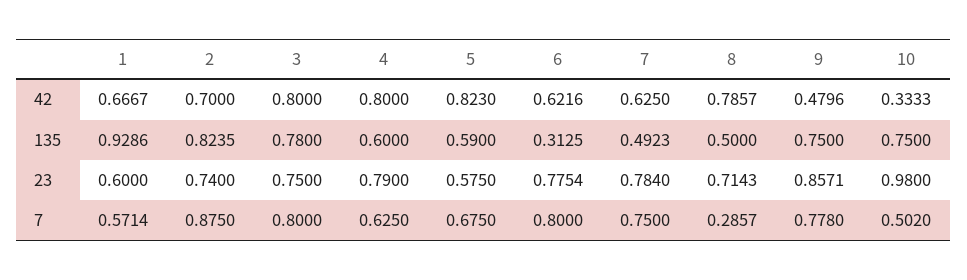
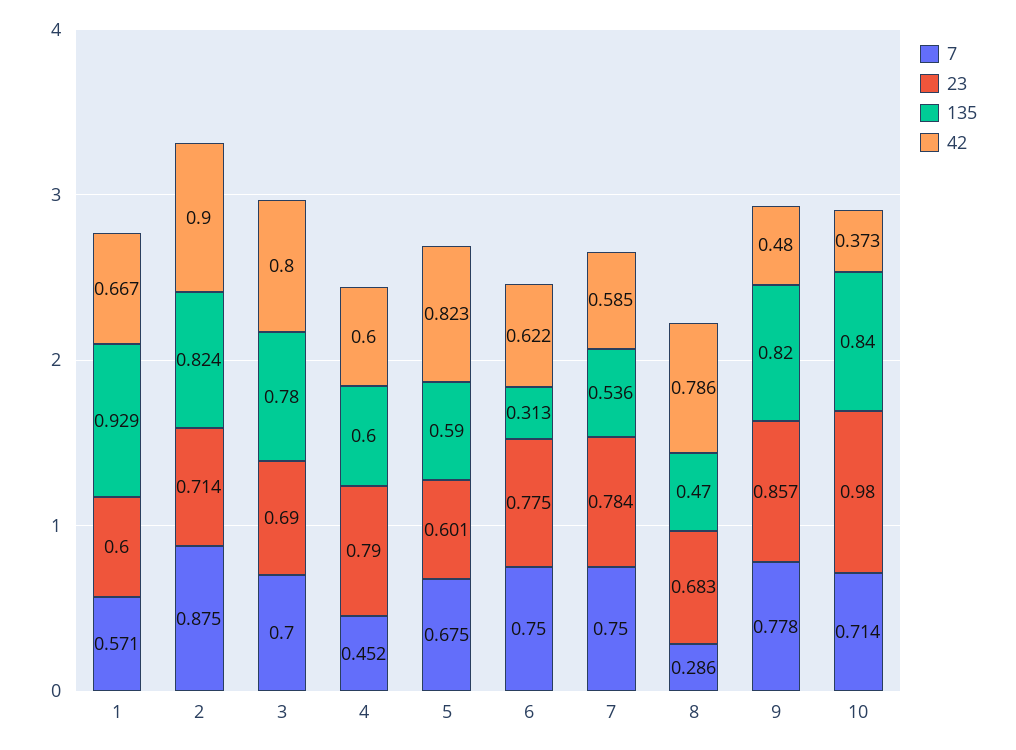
  {
    "42": {
      "1": 0.6667,
-     "2": 0.7,
+     "2": 0.9,
      "3": 0.8,
-     "4": 0.8,
+     "4": 0.6,
      "5": 0.823,
      "6": 0.6216,
-     "7": 0.625,
+     "7": 0.585,
      "8": 0.7857,
      "9": 0.4796,
-     "10": 0.3333
+     "10": 0.373
    },
    "135": {
      "1": 0.9286,
      "2": 0.8235,
      "3": 0.78,
      "4": 0.6,
      "5": 0.59,
      "6": 0.3125,
-     "7": 0.4923,
+     "7": 0.536,
-     "8": 0.5,
+     "8": 0.47,
-     "9": 0.75,
+     "9": 0.82,
-     "10": 0.75
+     "10": 0.84
    },
    "23": {
      "1": 0.6,
-     "2": 0.74,
+     "2": 0.714,
-     "3": 0.75,
+     "3": 0.69,
      "4": 0.79,
-     "5": 0.575,
+     "5": 0.601,
      "6": 0.7754,
      "7": 0.784,
-     "8": 0.7143,
+     "8": 0.683,
      "9": 0.8571,
      "10": 0.98
    },
    "7": {
      "1": 0.5714,
      "2": 0.875,
-     "3": 0.8,
+     "3": 0.7,
-     "4": 0.625,
+     "4": 0.452,
      "5": 0.675,
-     "6": 0.8,
+     "6": 0.75,
      "7": 0.75,
      "8": 0.2857,
      "9": 0.778,
-     "10": 0.502
+     "10": 0.714
    }
  }

